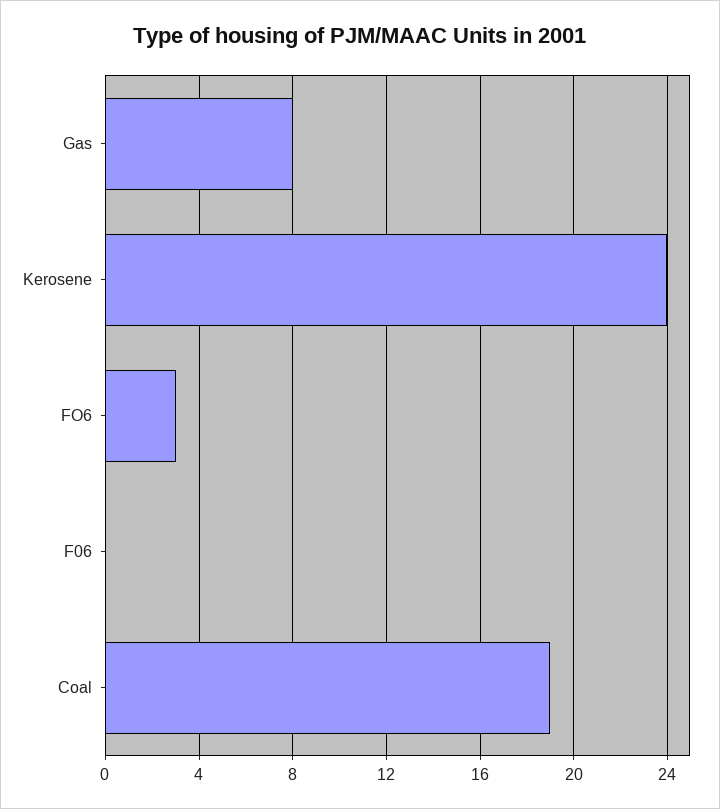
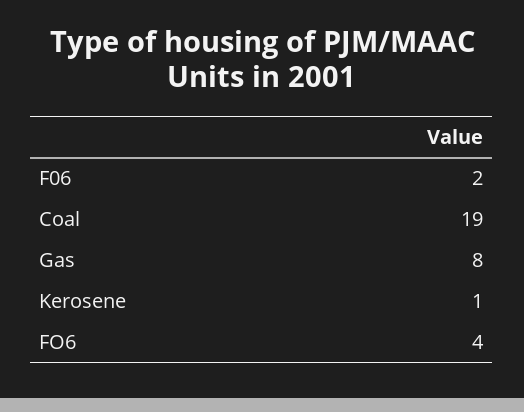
  {
    "Gas": 8,
-   "Kerosene": 24,
+   "Kerosene": 1,
-   "FO6": 3,
+   "FO6": 4,
-   "F06": 0,
+   "F06": 2,
    "Coal": 19
  }

